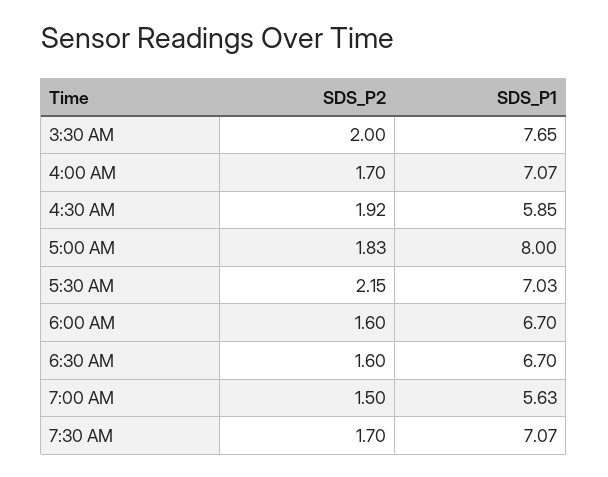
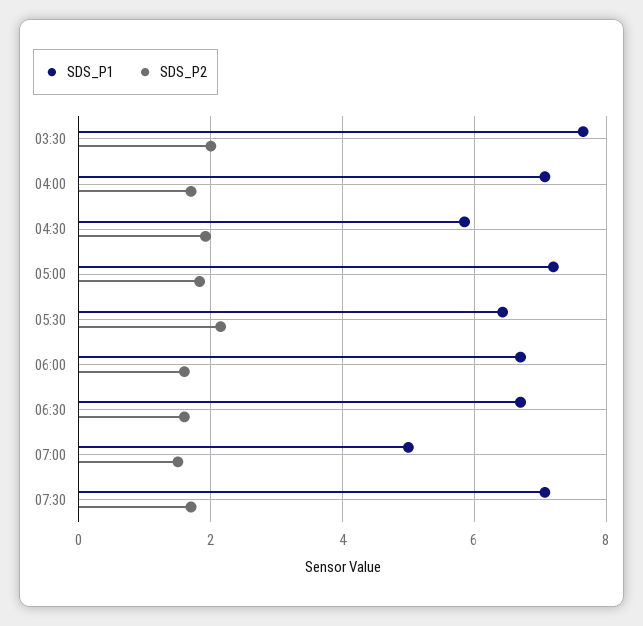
  {
    "SDS_P2": {
      "3:30 AM": 2,
      "4:00 AM": 1.7,
      "4:30 AM": 1.92,
      "5:00 AM": 1.83,
      "5:30 AM": 2.15,
      "6:00 AM": 1.6,
      "6:30 AM": 1.6,
      "7:00 AM": 1.5,
      "7:30 AM": 1.7
    },
    "SDS_P1": {
      "3:30 AM": 7.65,
      "4:00 AM": 7.07,
      "4:30 AM": 5.85,
-     "5:00 AM": 8,
+     "5:00 AM": 7.2,
-     "5:30 AM": 7.03,
+     "5:30 AM": 6.4,
      "6:00 AM": 6.7,
      "6:30 AM": 6.7,
-     "7:00 AM": 5.63,
+     "7:00 AM": 5,
      "7:30 AM": 7.07
    }
  }

